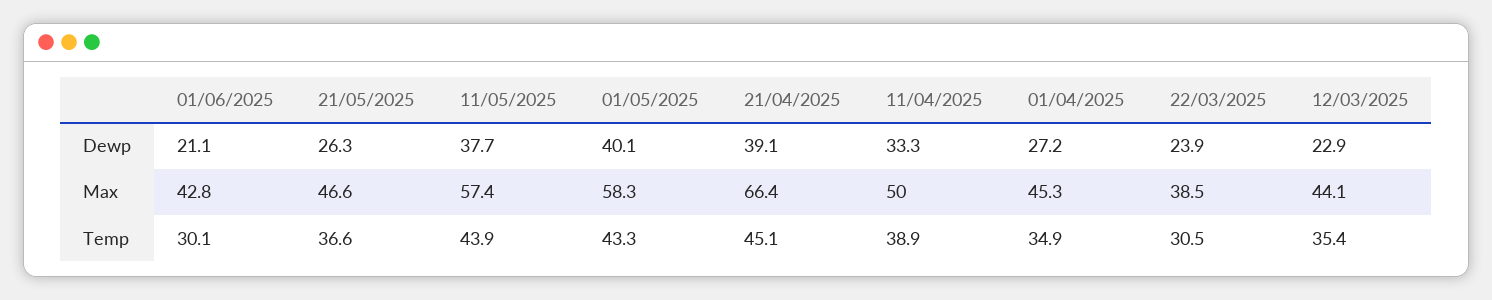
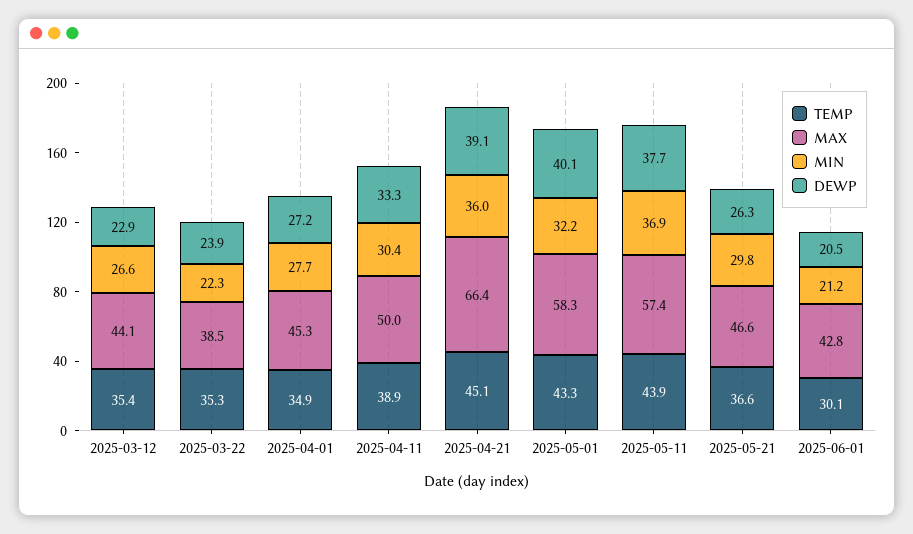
  {
    "Dewp": {
-     "01/06/2025": 21.1,
+     "01/06/2025": 20.5,
      "21/05/2025": 26.3,
      "11/05/2025": 37.7,
      "01/05/2025": 40.1,
      "21/04/2025": 39.1,
      "11/04/2025": 33.3,
      "01/04/2025": 27.2,
      "22/03/2025": 23.9,
      "12/03/2025": 22.9
    },
    "Max": {
      "01/06/2025": 42.8,
      "21/05/2025": 46.6,
      "11/05/2025": 57.4,
      "01/05/2025": 58.3,
      "21/04/2025": 66.4,
      "11/04/2025": 50,
      "01/04/2025": 45.3,
      "22/03/2025": 38.5,
      "12/03/2025": 44.1
    },
    "Temp": {
      "01/06/2025": 30.1,
      "21/05/2025": 36.6,
      "11/05/2025": 43.9,
      "01/05/2025": 43.3,
      "21/04/2025": 45.1,
      "11/04/2025": 38.9,
      "01/04/2025": 34.9,
-     "22/03/2025": 30.5,
+     "22/03/2025": 35.3,
      "12/03/2025": 35.4
-   }
+   },
+   "MIN": {
+     "12/03/2025": 26.6,
+     "22/03/2025": 22.3,
+     "01/04/2025": 27.7,
+     "11/04/2025": 30.4,
+     "21/04/2025": 36,
+     "01/05/2025": 32.2,
+     "11/05/2025": 36.9,
+     "21/05/2025": 29.8,
+     "01/06/2025": 21.2
+   }
  }

